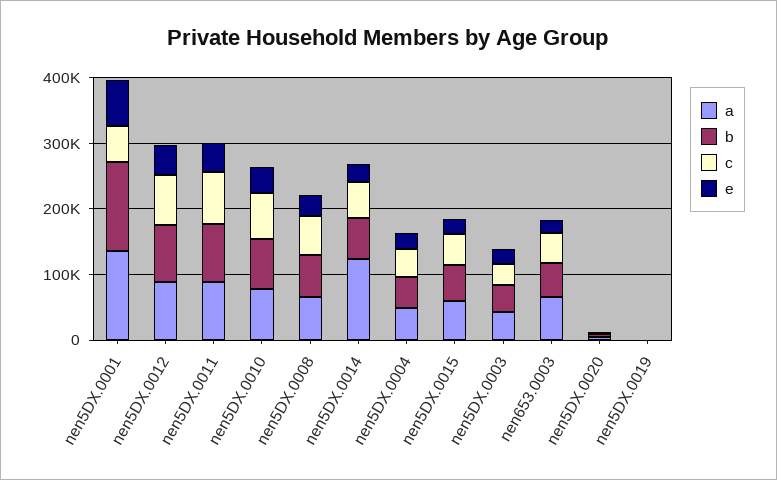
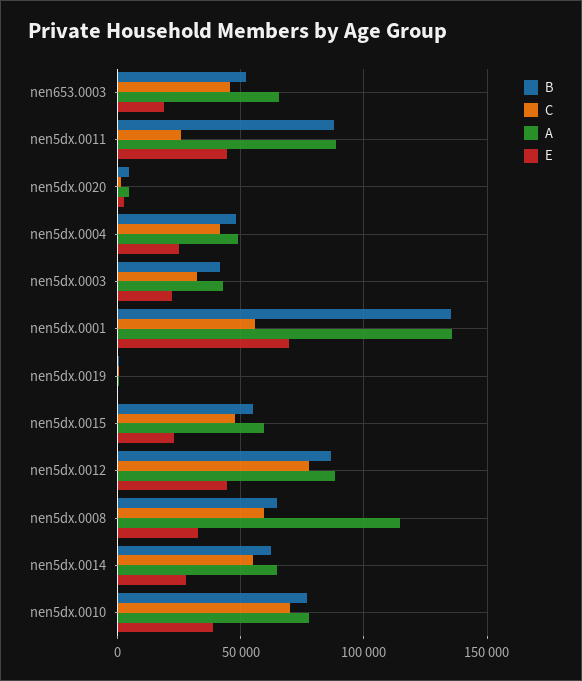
  {
    "a": {
      "nen5DX.0001": 135000,
      "nen5DX.0012": 90000,
      "nen5DX.0011": 90000,
      "nen5DX.0010": 80000,
-     "nen5DX.0008": 60000,
+     "nen5DX.0008": 115000,
-     "nen5DX.0014": 120000,
+     "nen5DX.0014": 65000,
      "nen5DX.0004": 50000,
      "nen5DX.0015": 60000,
      "nen5DX.0003": 45000,
      "nen653.0003": 65000,
      "nen5DX.0020": 5000,
      "nen5DX.0019": 0
    },
    "b": {
      "nen5DX.0001": 135000,
      "nen5DX.0012": 85000,
      "nen5DX.0011": 90000,
      "nen5DX.0010": 75000,
      "nen5DX.0008": 65000,
      "nen5DX.0014": 60000,
      "nen5DX.0004": 50000,
      "nen5DX.0015": 55000,
      "nen5DX.0003": 40000,
      "nen653.0003": 50000,
      "nen5DX.0020": 5000,
      "nen5DX.0019": 0
    },
    "c": {
      "nen5DX.0001": 55000,
      "nen5DX.0012": 80000,
-     "nen5DX.0011": 80000,
+     "nen5DX.0011": 25000,
      "nen5DX.0010": 70000,
      "nen5DX.0008": 60000,
      "nen5DX.0014": 55000,
      "nen5DX.0004": 40000,
      "nen5DX.0015": 45000,
      "nen5DX.0003": 30000,
      "nen653.0003": 45000,
      "nen5DX.0020": 0,
      "nen5DX.0019": 0
    },
    "e": {
      "nen5DX.0001": 70000,
      "nen5DX.0012": 45000,
      "nen5DX.0011": 45000,
      "nen5DX.0010": 40000,
      "nen5DX.0008": 30000,
      "nen5DX.0014": 30000,
      "nen5DX.0004": 25000,
      "nen5DX.0015": 25000,
      "nen5DX.0003": 20000,
      "nen653.0003": 20000,
      "nen5DX.0020": 5000,
      "nen5DX.0019": 0
    }
  }

